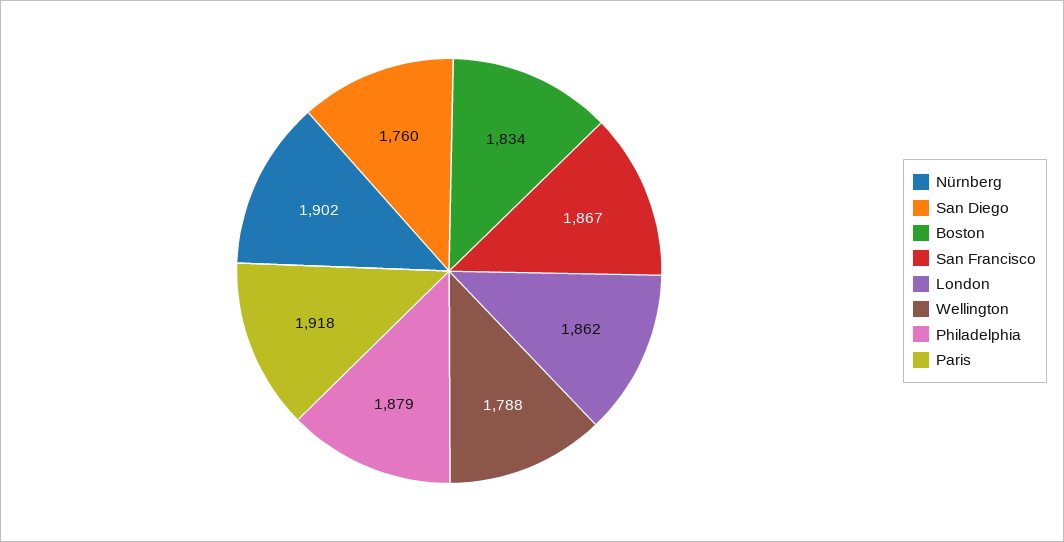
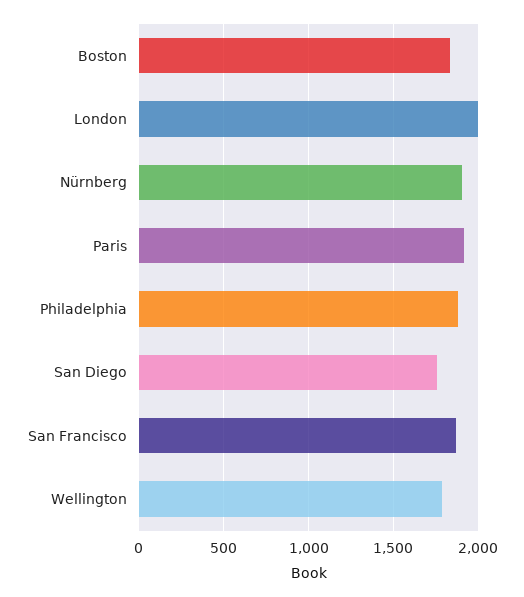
  {
    "Nürnberg": 1902,
    "San Diego": 1760,
    "Boston": 1834,
    "San Francisco": 1867,
-   "London": 1862,
+   "London": 2000,
    "Wellington": 1788,
    "Philadelphia": 1879,
    "Paris": 1918
  }

